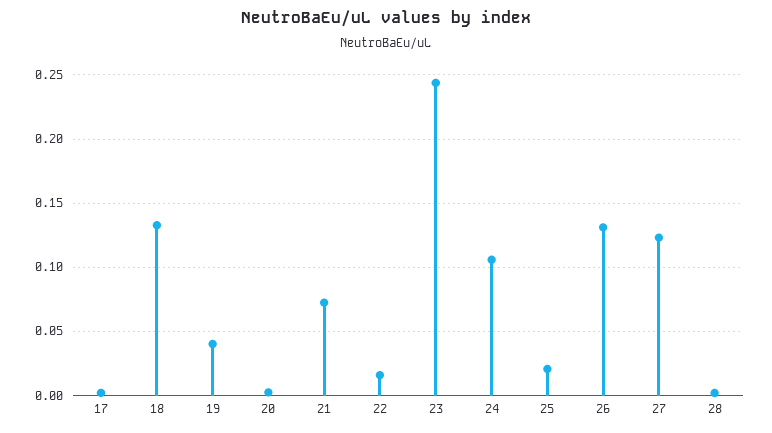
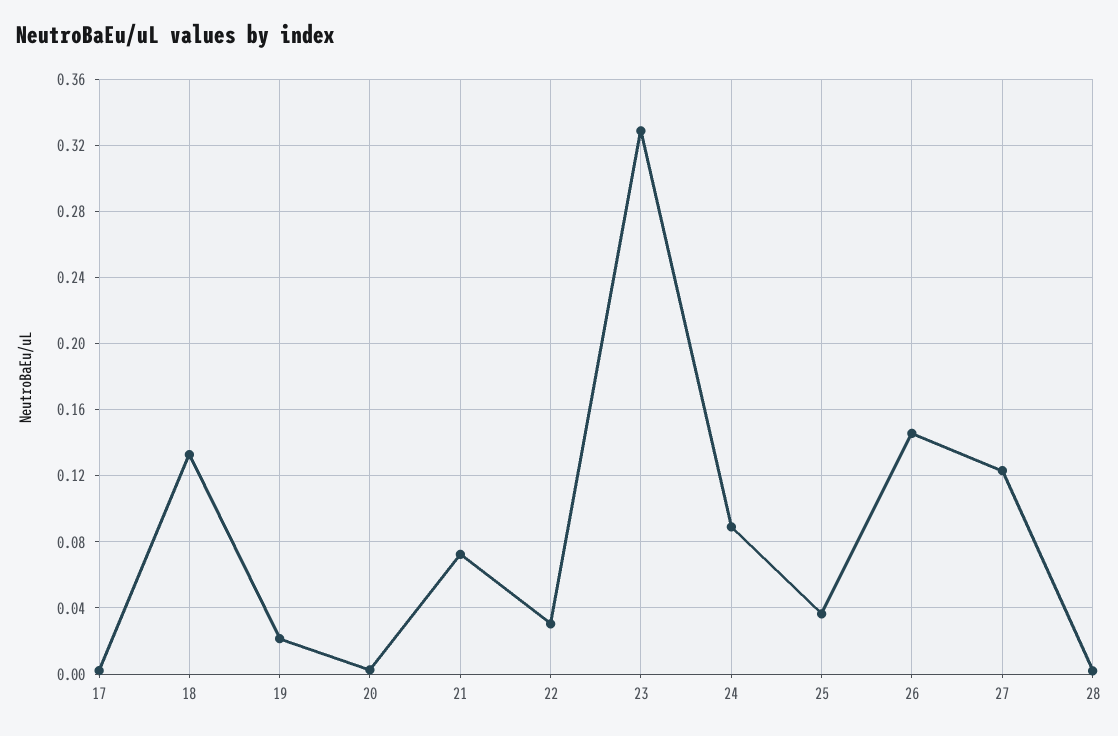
  {
    "17": 0,
    "18": 0.135,
-   "19": 0.04,
+   "19": 0.02,
    "20": 0.005,
    "21": 0.07,
-   "22": 0.015,
+   "22": 0.03,
-   "23": 0.245,
+   "23": 0.33,
-   "24": 0.105,
+   "24": 0.09,
-   "25": 0.02,
+   "25": 0.035,
-   "26": 0.13,
+   "26": 0.145,
    "27": 0.125,
    "28": 0
  }

